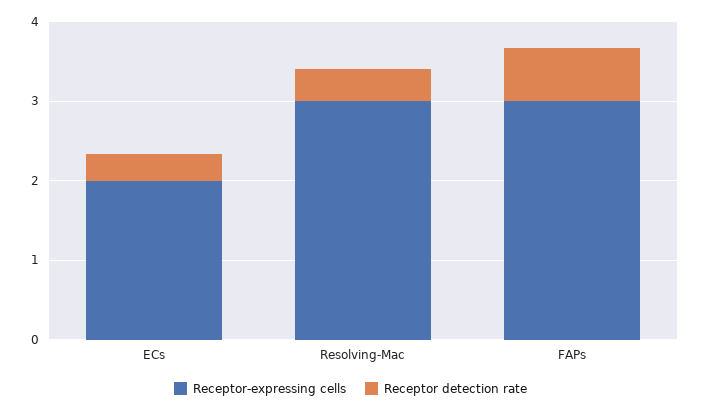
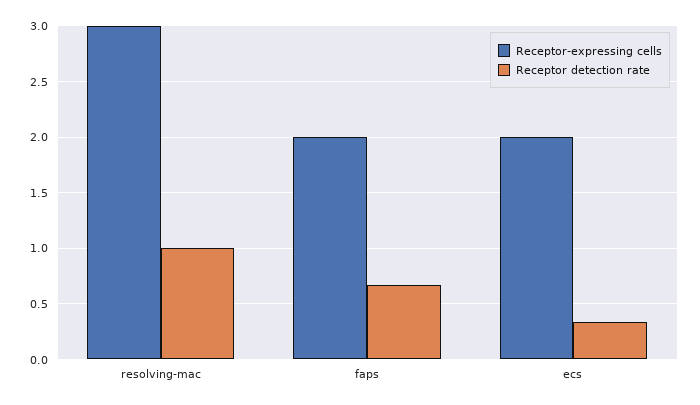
  {
    "Receptor-expressing cells": {
      "ECs": 2,
      "Resolving-Mac": 3,
-     "FAPs": 3
+     "FAPs": 2
    },
    "Receptor detection rate": {
      "ECs": 0.3,
-     "Resolving-Mac": 0.4,
+     "Resolving-Mac": 1,
      "FAPs": 0.7
    }
  }

